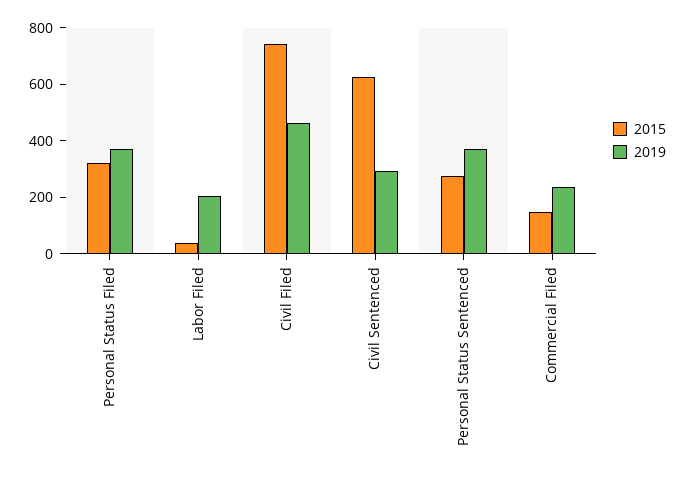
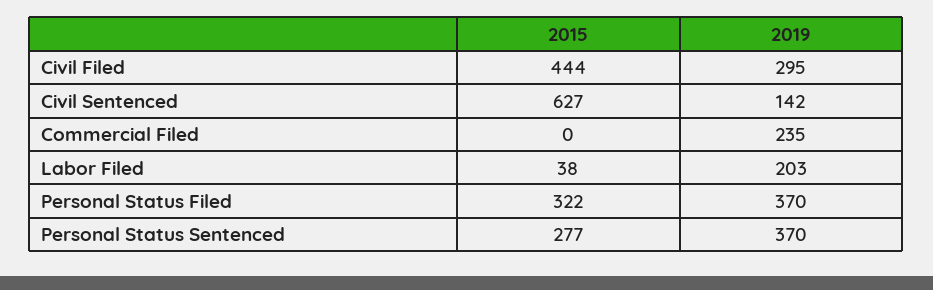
  {
    "2015": {
      "Personal Status Filed": 322,
      "Labor Filed": 38,
-     "Civil Filed": 750,
+     "Civil Filed": 444,
      "Civil Sentenced": 627,
      "Personal Status Sentenced": 277,
-     "Commercial Filed": 150
+     "Commercial Filed": 0
    },
    "2019": {
      "Personal Status Filed": 370,
      "Labor Filed": 203,
-     "Civil Filed": 450,
+     "Civil Filed": 295,
-     "Civil Sentenced": 300,
+     "Civil Sentenced": 142,
      "Personal Status Sentenced": 370,
      "Commercial Filed": 235
    }
  }

